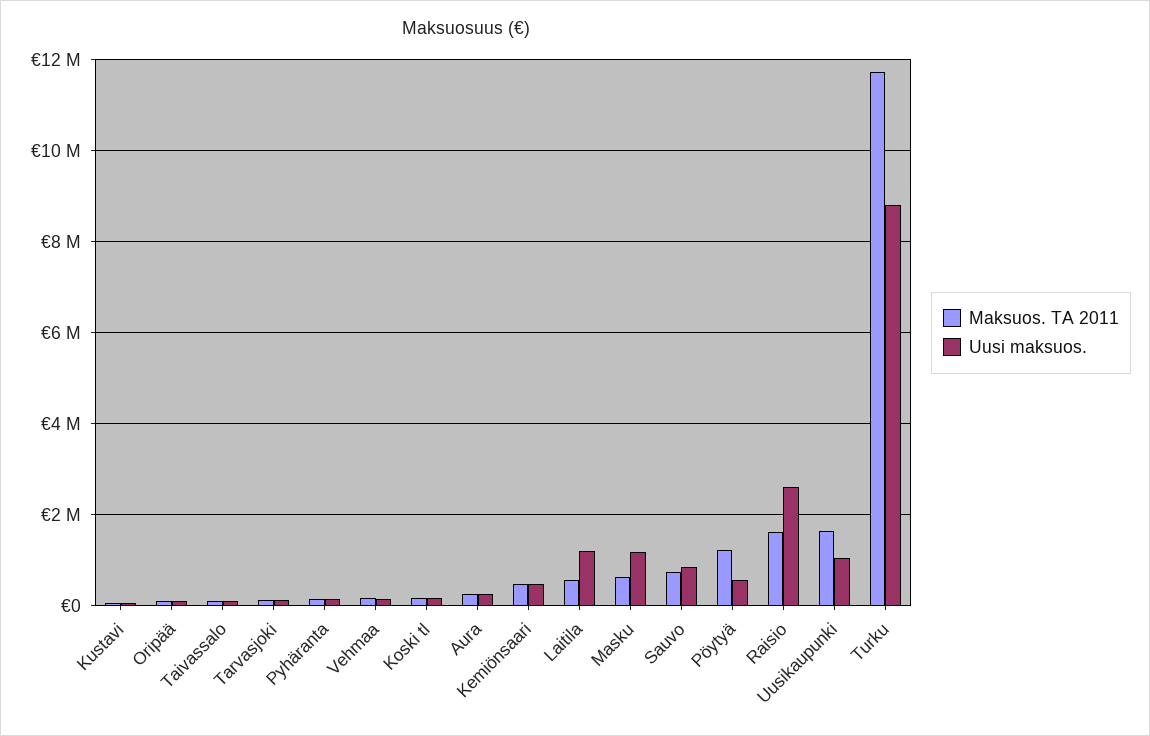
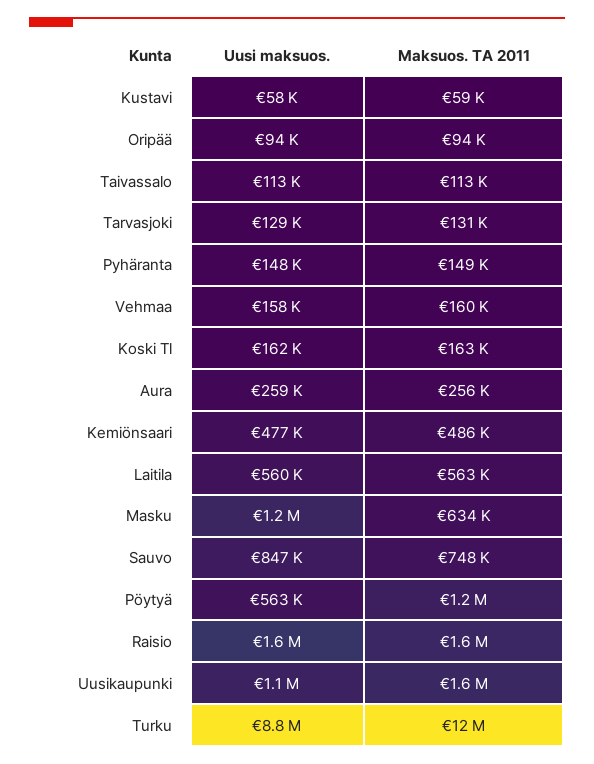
  {
    "Maksuos. TA 2011": {
      "Kustavi": 59000,
      "Oripää": 94000,
      "Taivassalo": 113000,
      "Tarvasjoki": 131000,
      "Pyhäranta": 149000,
      "Vehmaa": 160000,
      "Koski tl": 163000,
      "Aura": 256000,
      "Kemiönsaari": 486000,
      "Laitila": 563000,
      "Masku": 634000,
      "Sauvo": 748000,
      "Pöytyä": 1200000,
      "Raisio": 1600000,
      "Uusikaupunki": 1600000,
      "Turku": 12000000
    },
    "Uusi maksuos.": {
      "Kustavi": 58000,
      "Oripää": 94000,
      "Taivassalo": 113000,
      "Tarvasjoki": 129000,
      "Pyhäranta": 148000,
      "Vehmaa": 158000,
      "Koski tl": 162000,
      "Aura": 259000,
      "Kemiönsaari": 477000,
-     "Laitila": 1200000,
+     "Laitila": 560000,
      "Masku": 1200000,
      "Sauvo": 847000,
      "Pöytyä": 563000,
-     "Raisio": 2600000,
+     "Raisio": 1600000,
      "Uusikaupunki": 1100000,
      "Turku": 8800000
    }
  }

